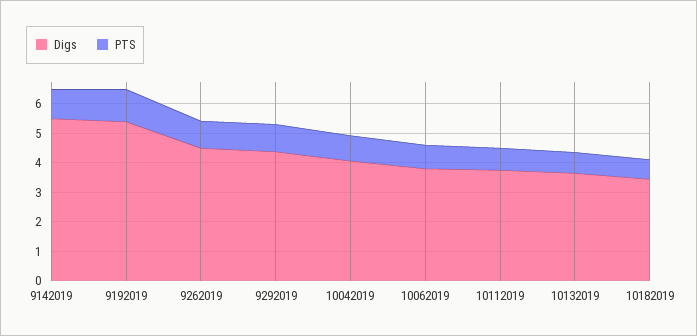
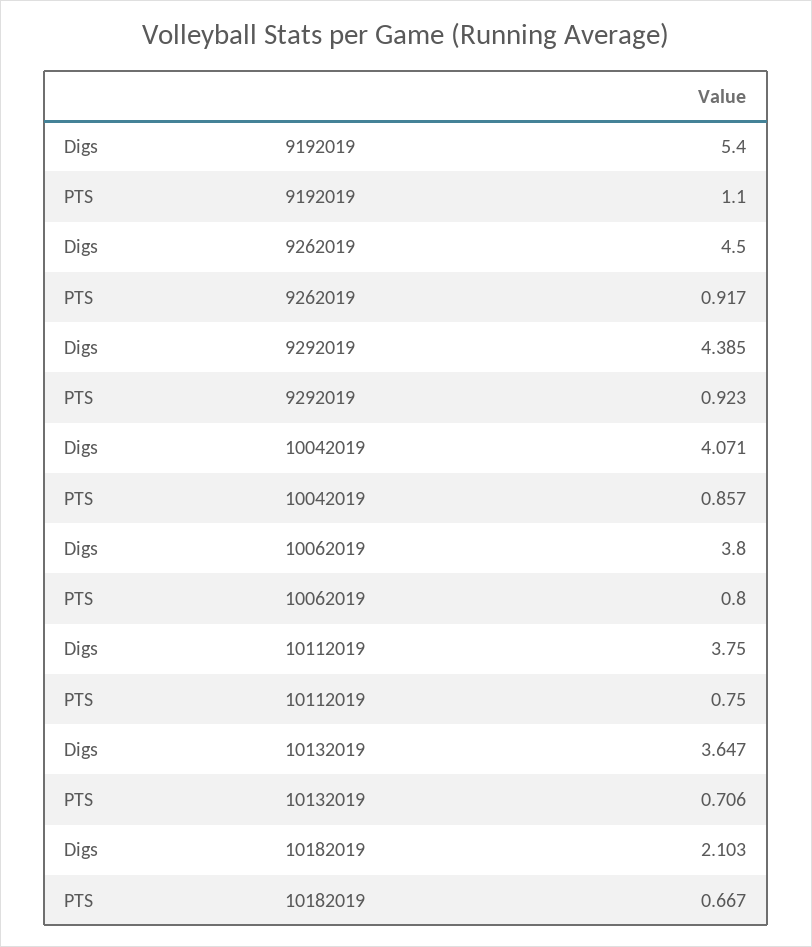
  {
    "Digs": {
-     "9142019": 5.5,
      "9192019": 5.4,
      "9262019": 4.5,
      "9292019": 4.385,
      "10042019": 4.071,
      "10062019": 3.8,
      "10112019": 3.75,
      "10132019": 3.647,
-     "10182019": 3.5
+     "10182019": 2.103
    },
    "PTS": {
-     "9142019": 1,
      "9192019": 1.1,
      "9262019": 0.917,
      "9292019": 0.923,
      "10042019": 0.857,
      "10062019": 0.8,
      "10112019": 0.75,
      "10132019": 0.706,
      "10182019": 0.667
    }
  }

